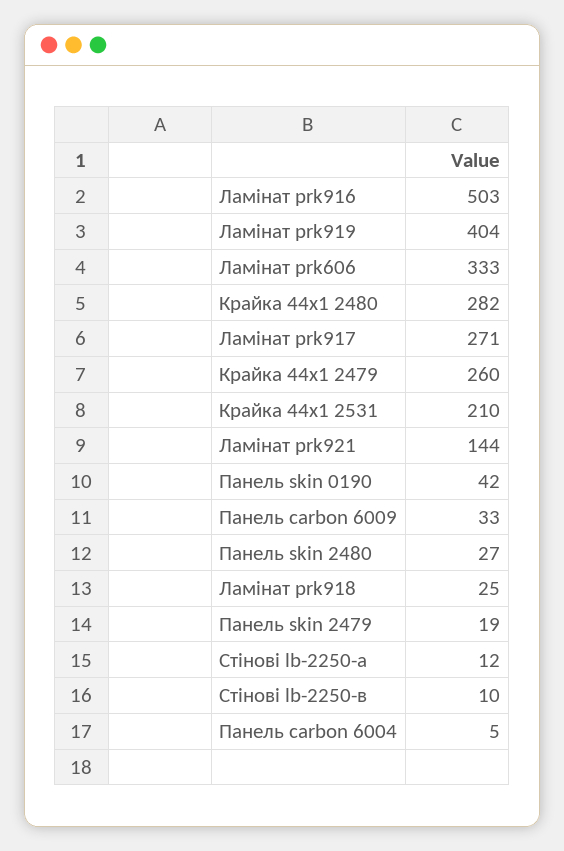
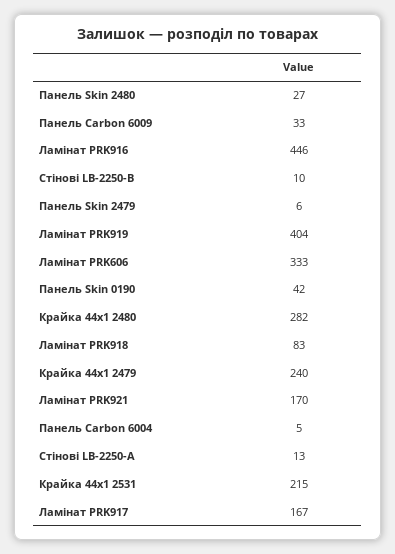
  {
-   "Ламінат prk916": 503,
+   "Ламінат prk916": 446,
    "Ламінат prk919": 404,
    "Ламінат prk606": 333,
    "Крайка 44x1 2480": 282,
-   "Ламінат prk917": 271,
+   "Ламінат prk917": 167,
-   "Крайка 44x1 2479": 260,
+   "Крайка 44x1 2479": 240,
-   "Крайка 44x1 2531": 210,
+   "Крайка 44x1 2531": 215,
-   "Ламінат prk921": 144,
+   "Ламінат prk921": 170,
    "Панель skin 0190": 42,
    "Панель carbon 6009": 33,
    "Панель skin 2480": 27,
-   "Ламінат prk918": 25,
+   "Ламінат prk918": 83,
-   "Панель skin 2479": 19,
+   "Панель skin 2479": 6,
-   "Стінові lb-2250-а": 12,
+   "Стінові lb-2250-а": 13,
    "Стінові lb-2250-в": 10,
    "Панель carbon 6004": 5
  }

